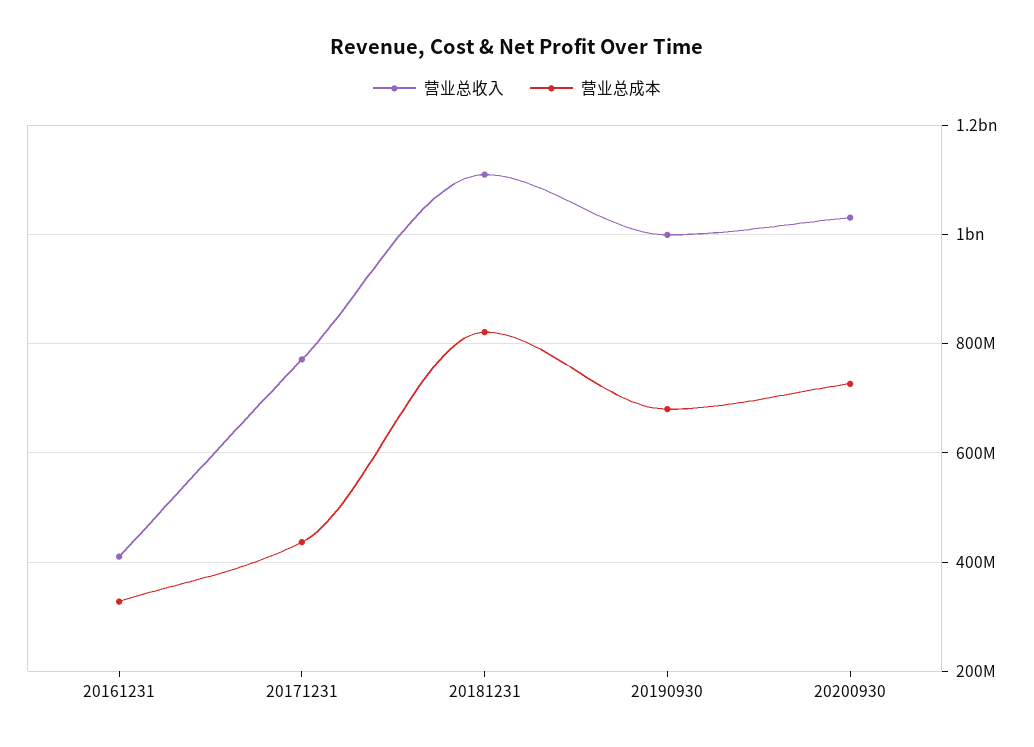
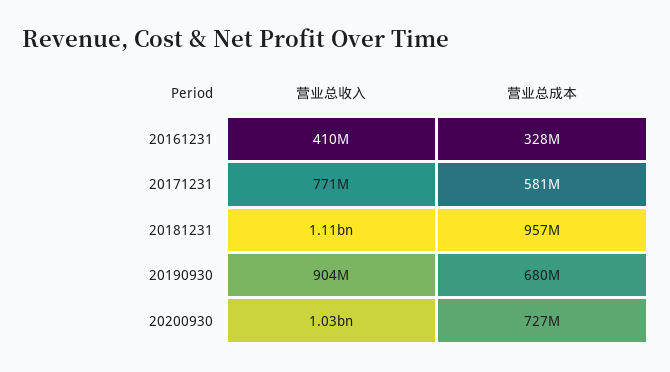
  {
    "营业总收入": {
      "20161231": 410000000,
      "20171231": 771000000,
      "20181231": 1110000000,
-     "20190930": 1000000000,
+     "20190930": 904000000,
      "20200930": 1030000000
    },
    "营业总成本": {
      "20161231": 328000000,
-     "20171231": 440000000,
+     "20171231": 581000000,
-     "20181231": 820000000,
+     "20181231": 957000000,
      "20190930": 680000000,
      "20200930": 727000000
    }
  }

